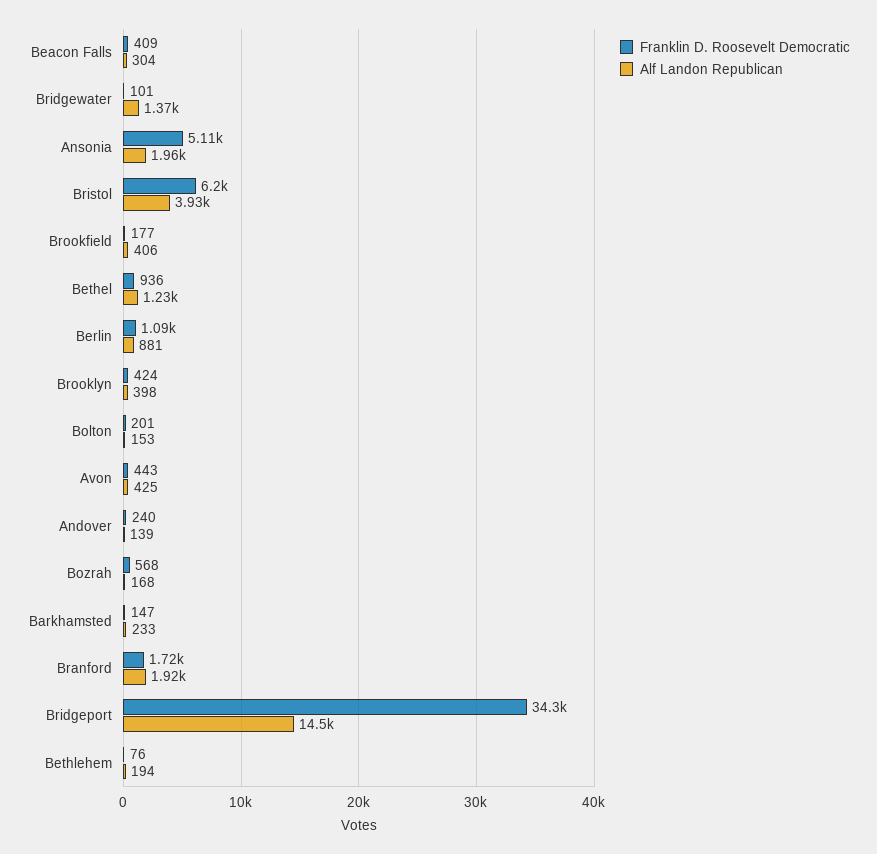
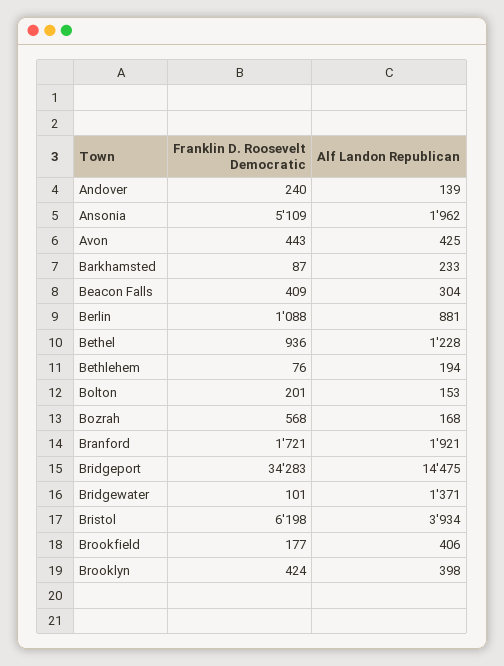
  {
    "Franklin D. Roosevelt Democratic": {
      "Beacon Falls": 409,
      "Bridgewater": 101,
      "Ansonia": 5109,
      "Bristol": 6198,
      "Brookfield": 177,
      "Bethel": 936,
      "Berlin": 1088,
      "Brooklyn": 424,
      "Bolton": 201,
      "Avon": 443,
      "Andover": 240,
      "Bozrah": 568,
-     "Barkhamsted": 147,
+     "Barkhamsted": 87,
      "Branford": 1721,
      "Bridgeport": 34283,
      "Bethlehem": 76
    },
    "Alf Landon Republican": {
      "Beacon Falls": 304,
      "Bridgewater": 1371,
      "Ansonia": 1962,
      "Bristol": 3934,
      "Brookfield": 406,
      "Bethel": 1228,
      "Berlin": 881,
      "Brooklyn": 398,
      "Bolton": 153,
      "Avon": 425,
      "Andover": 139,
      "Bozrah": 168,
      "Barkhamsted": 233,
      "Branford": 1921,
      "Bridgeport": 14475,
      "Bethlehem": 194
    }
  }

